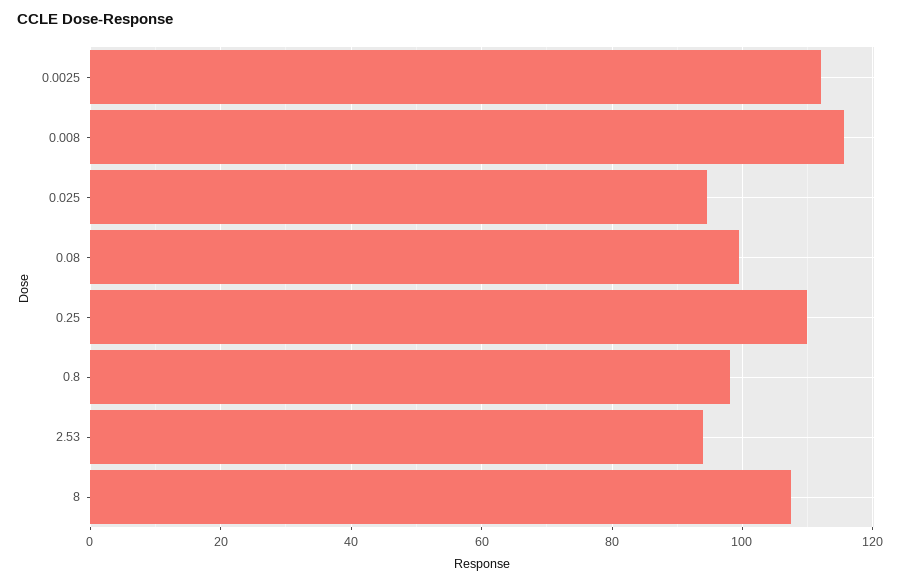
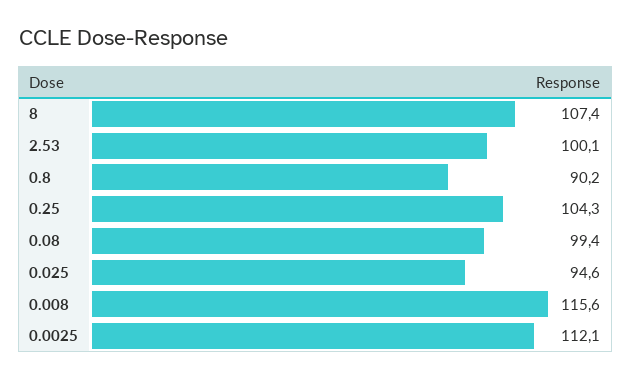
  {
    "0.0025": 112.1,
    "0.008": 115.6,
    "0.025": 94.6,
    "0.08": 99.4,
-   "0.25": 110,
+   "0.25": 104.3,
-   "0.8": 98,
+   "0.8": 90.2,
-   "2.53": 94,
+   "2.53": 100.1,
    "8": 107.4
  }

